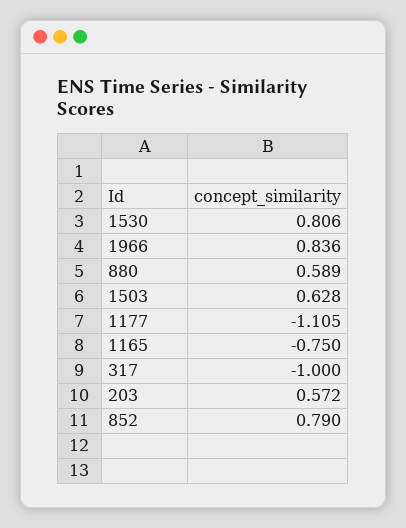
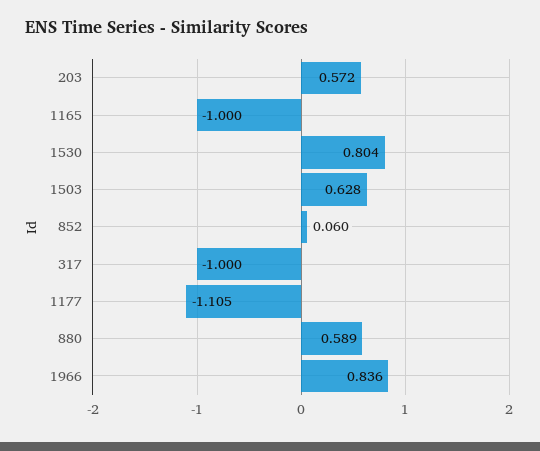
  {
-   "1530": 0.806,
+   "1530": 0.804,
    "1966": 0.836,
    "880": 0.589,
    "1503": 0.628,
    "1177": -1.105,
-   "1165": -0.75,
+   "1165": -1,
    "317": -1,
    "203": 0.572,
-   "852": 0.79
+   "852": 0.06
  }

